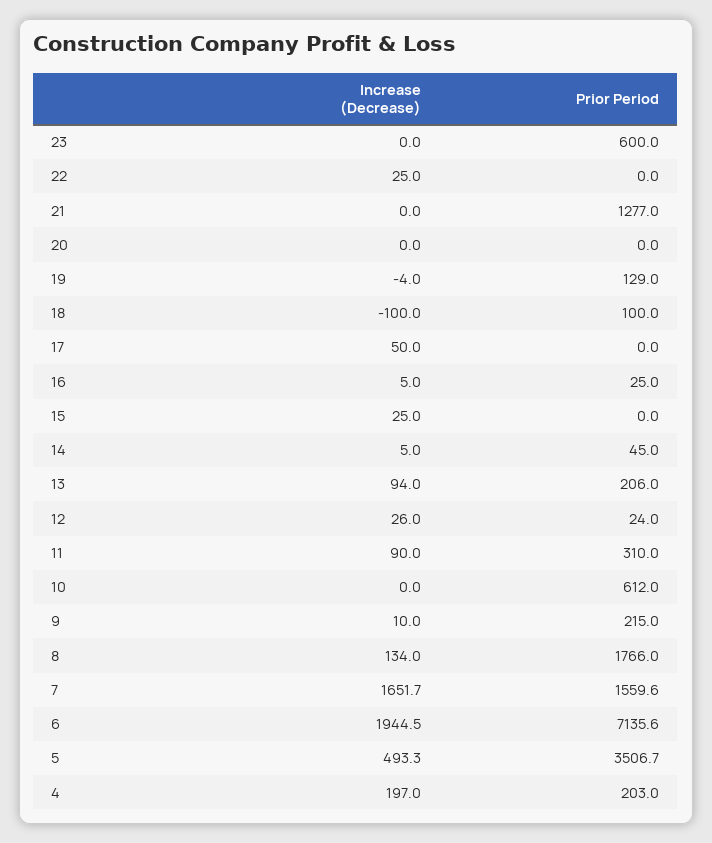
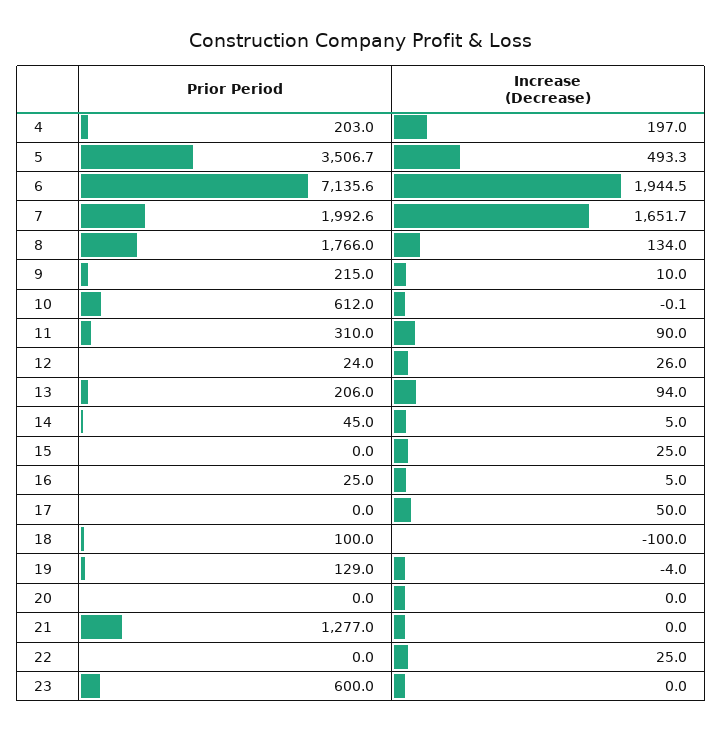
  {
    "Increase (Decrease)": {
      "23": 0,
      "22": 25,
      "21": 0,
      "20": 0,
      "19": -4,
      "18": -100,
      "17": 50,
      "16": 5,
      "15": 25,
      "14": 5,
      "13": 94,
      "12": 26,
      "11": 90,
-     "10": 0,
+     "10": -0.1,
      "9": 10,
      "8": 134,
      "7": 1651.7,
      "6": 1944.5,
      "5": 493.3,
      "4": 197
    },
    "Prior Period": {
      "23": 600,
      "22": 0,
      "21": 1277,
      "20": 0,
      "19": 129,
      "18": 100,
      "17": 0,
      "16": 25,
      "15": 0,
      "14": 45,
      "13": 206,
      "12": 24,
      "11": 310,
      "10": 612,
      "9": 215,
      "8": 1766,
-     "7": 1559.6,
+     "7": 1992.6,
      "6": 7135.6,
      "5": 3506.7,
      "4": 203
    }
  }

